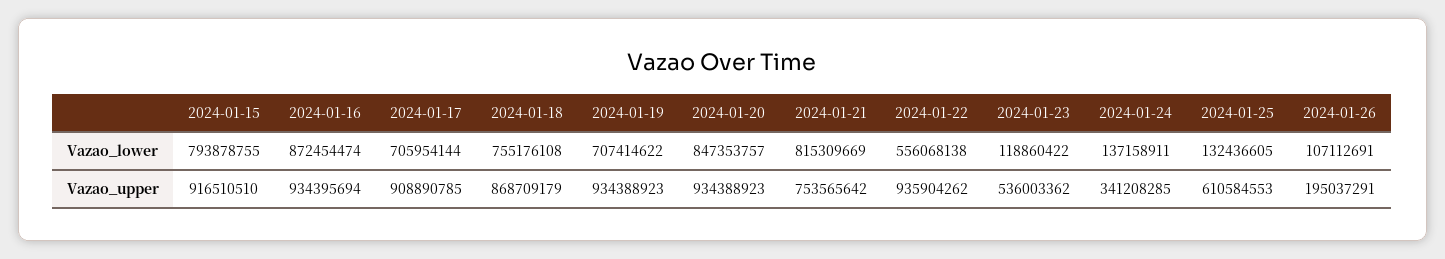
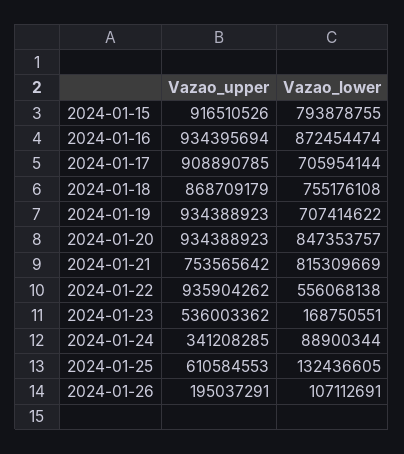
  {
    "2024-01-15": {
      "Vazao_lower": 793878755,
-     "Vazao_upper": 916510510
+     "Vazao_upper": 916510526
    },
    "2024-01-16": {
      "Vazao_lower": 872454474,
      "Vazao_upper": 934395694
    },
    "2024-01-17": {
      "Vazao_lower": 705954144,
      "Vazao_upper": 908890785
    },
    "2024-01-18": {
      "Vazao_lower": 755176108,
      "Vazao_upper": 868709179
    },
    "2024-01-19": {
      "Vazao_lower": 707414622,
      "Vazao_upper": 934388923
    },
    "2024-01-20": {
      "Vazao_lower": 847353757,
      "Vazao_upper": 934388923
    },
    "2024-01-21": {
      "Vazao_lower": 815309669,
      "Vazao_upper": 753565642
    },
    "2024-01-22": {
      "Vazao_lower": 556068138,
      "Vazao_upper": 935904262
    },
    "2024-01-23": {
-     "Vazao_lower": 118860422,
+     "Vazao_lower": 168750551,
      "Vazao_upper": 536003362
    },
    "2024-01-24": {
-     "Vazao_lower": 137158911,
+     "Vazao_lower": 88900344,
      "Vazao_upper": 341208285
    },
    "2024-01-25": {
      "Vazao_lower": 132436605,
      "Vazao_upper": 610584553
    },
    "2024-01-26": {
      "Vazao_lower": 107112691,
      "Vazao_upper": 195037291
    }
  }

